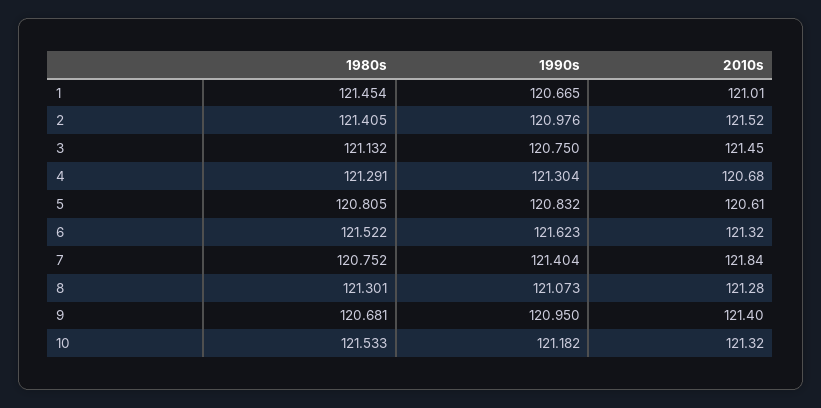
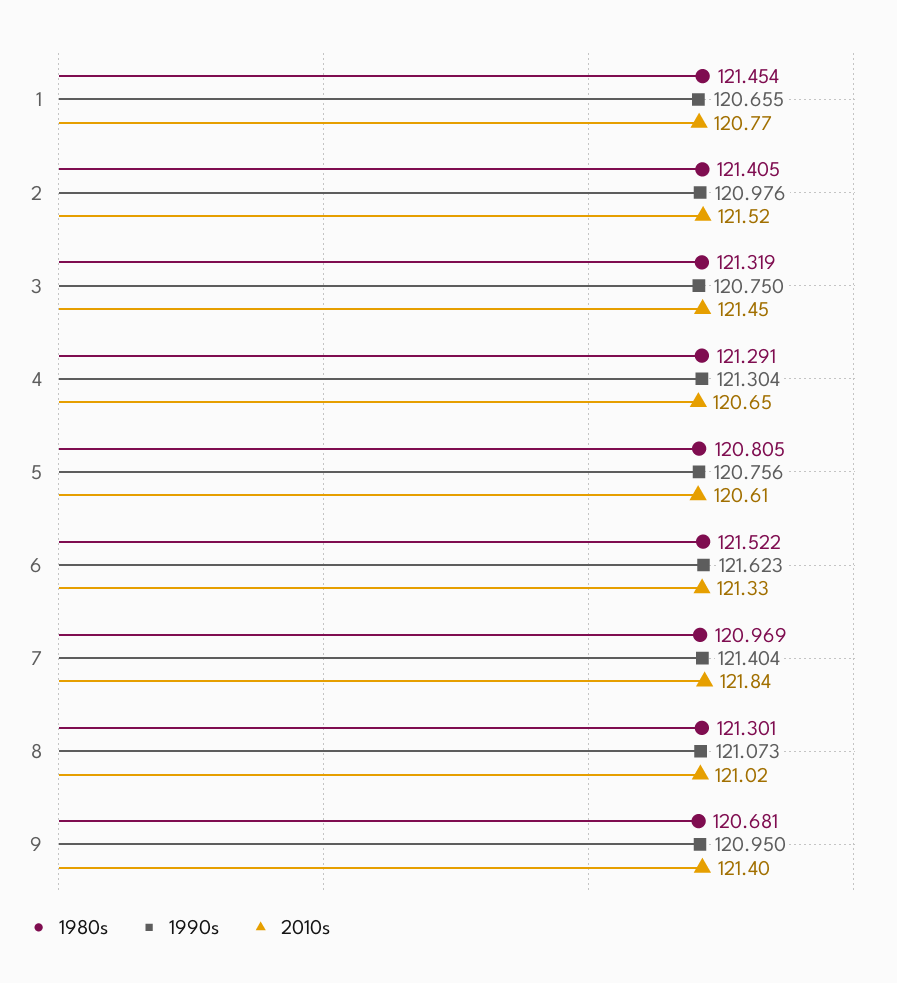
  {
    "1980s": {
      "1": 121.454,
      "2": 121.405,
-     "3": 121.132,
+     "3": 121.319,
      "4": 121.291,
      "5": 120.805,
      "6": 121.522,
-     "7": 120.752,
+     "7": 120.969,
      "8": 121.301,
-     "9": 120.681,
+     "9": 120.681
-     "10": 121.533
    },
    "1990s": {
-     "1": 120.665,
+     "1": 120.655,
      "2": 120.976,
      "3": 120.75,
      "4": 121.304,
-     "5": 120.832,
+     "5": 120.756,
      "6": 121.623,
      "7": 121.404,
      "8": 121.073,
-     "9": 120.95,
+     "9": 120.95
-     "10": 121.182
    },
    "2010s": {
-     "1": 121.01,
+     "1": 120.77,
      "2": 121.52,
      "3": 121.45,
-     "4": 120.68,
+     "4": 120.65,
      "5": 120.61,
-     "6": 121.32,
+     "6": 121.33,
      "7": 121.84,
-     "8": 121.28,
+     "8": 121.02,
-     "9": 121.4,
+     "9": 121.4
-     "10": 121.32
    }
  }

